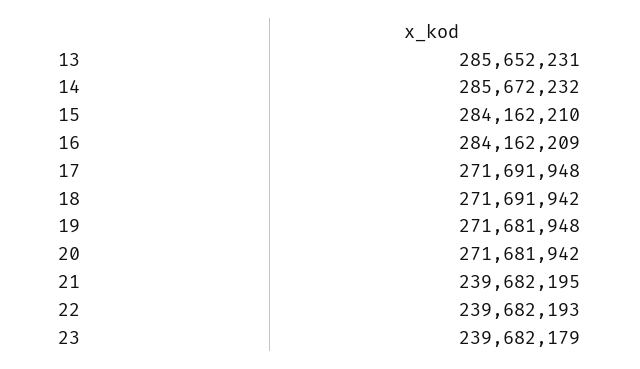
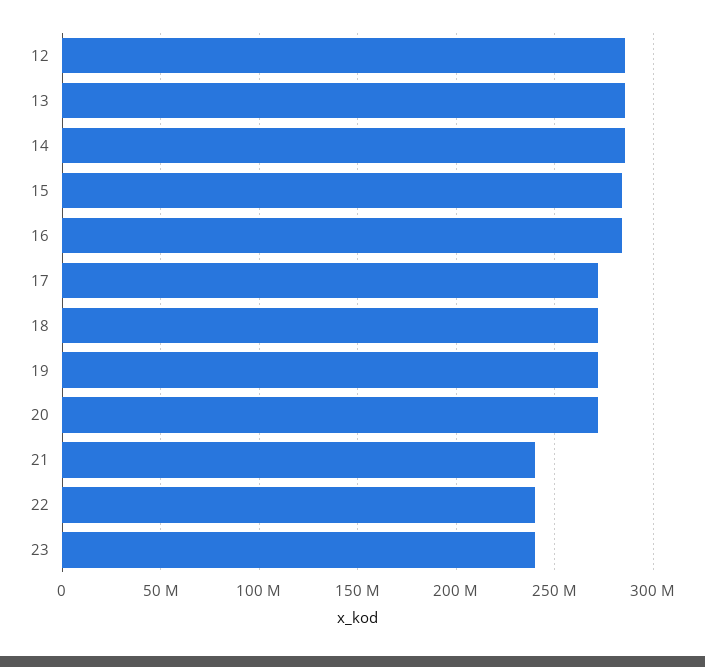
  {
    "13": 285652231,
    "14": 285672232,
    "15": 284162210,
    "16": 284162209,
    "17": 271691948,
    "18": 271691942,
    "19": 271681948,
    "20": 271681942,
    "21": 239682195,
    "22": 239682193,
-   "23": 239682179
+   "23": 239682179,
+   "12": 285000000
  }

